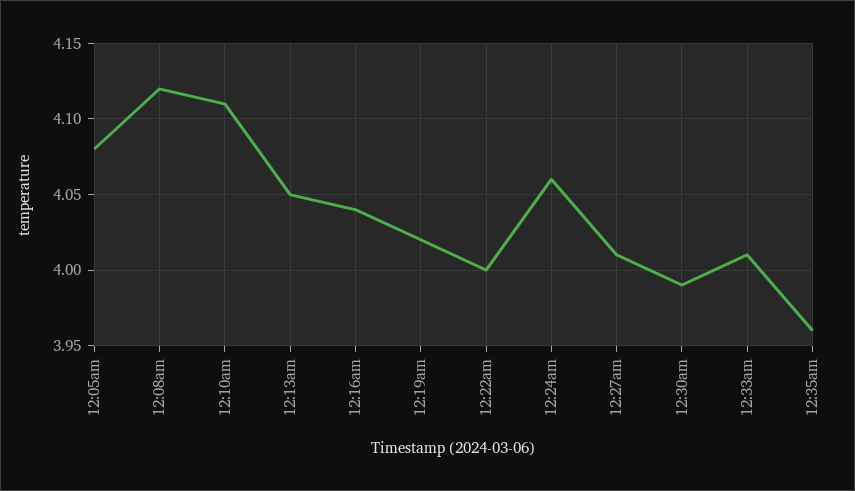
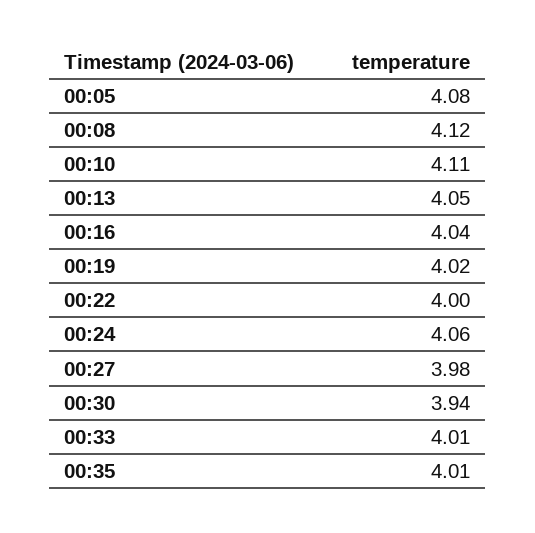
  {
    "12:05am": 4.08,
    "12:08am": 4.12,
    "12:10am": 4.11,
    "12:13am": 4.05,
    "12:16am": 4.04,
    "12:19am": 4.02,
    "12:22am": 4,
    "12:24am": 4.06,
-   "12:27am": 4.01,
+   "12:27am": 3.98,
-   "12:30am": 3.99,
+   "12:30am": 3.94,
    "12:33am": 4.01,
-   "12:35am": 3.96
+   "12:35am": 4.01
  }

